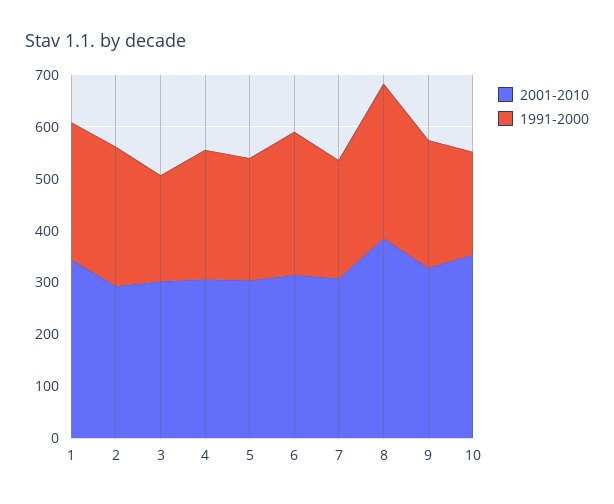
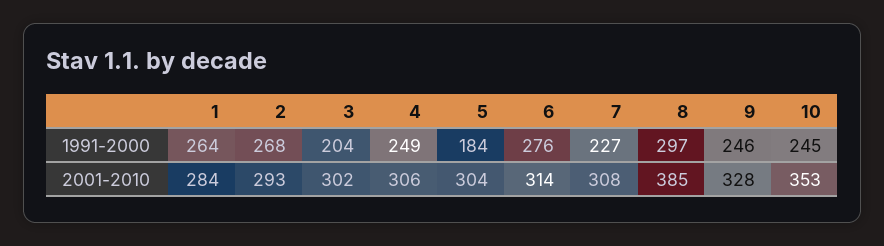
  {
    "2001-2010": {
-     "1": 340,
+     "1": 284,
      "2": 293,
      "3": 302,
      "4": 306,
      "5": 304,
      "6": 314,
      "7": 308,
      "8": 385,
      "9": 328,
      "10": 353
    },
    "1991-2000": {
      "1": 264,
      "2": 268,
      "3": 204,
      "4": 249,
-     "5": 240,
+     "5": 184,
      "6": 276,
      "7": 227,
      "8": 297,
      "9": 246,
-     "10": 200
+     "10": 245
    }
  }

